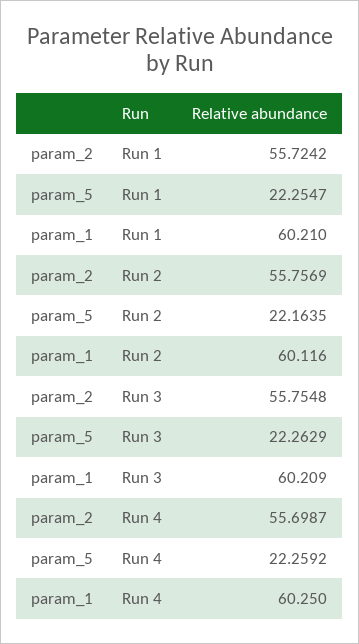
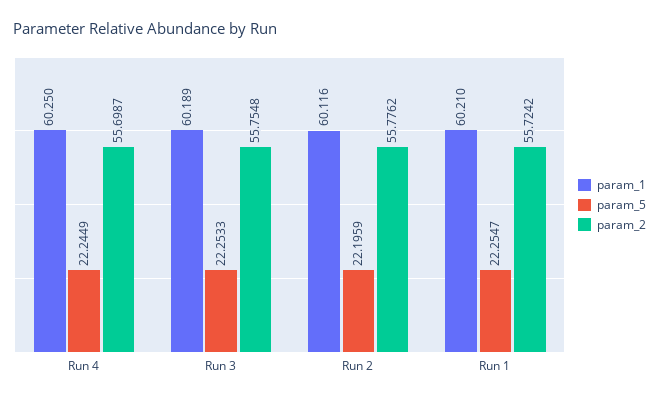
  {
    "param_2": {
      "Run 1": 55.7242,
-     "Run 2": 55.7569,
+     "Run 2": 55.7762,
      "Run 3": 55.7548,
      "Run 4": 55.6987
    },
    "param_5": {
      "Run 1": 22.2547,
-     "Run 2": 22.1635,
+     "Run 2": 22.1959,
-     "Run 3": 22.2629,
+     "Run 3": 22.2533,
-     "Run 4": 22.2592
+     "Run 4": 22.2449
    },
    "param_1": {
      "Run 1": 60.21,
      "Run 2": 60.116,
-     "Run 3": 60.209,
+     "Run 3": 60.189,
      "Run 4": 60.25
    }
  }

